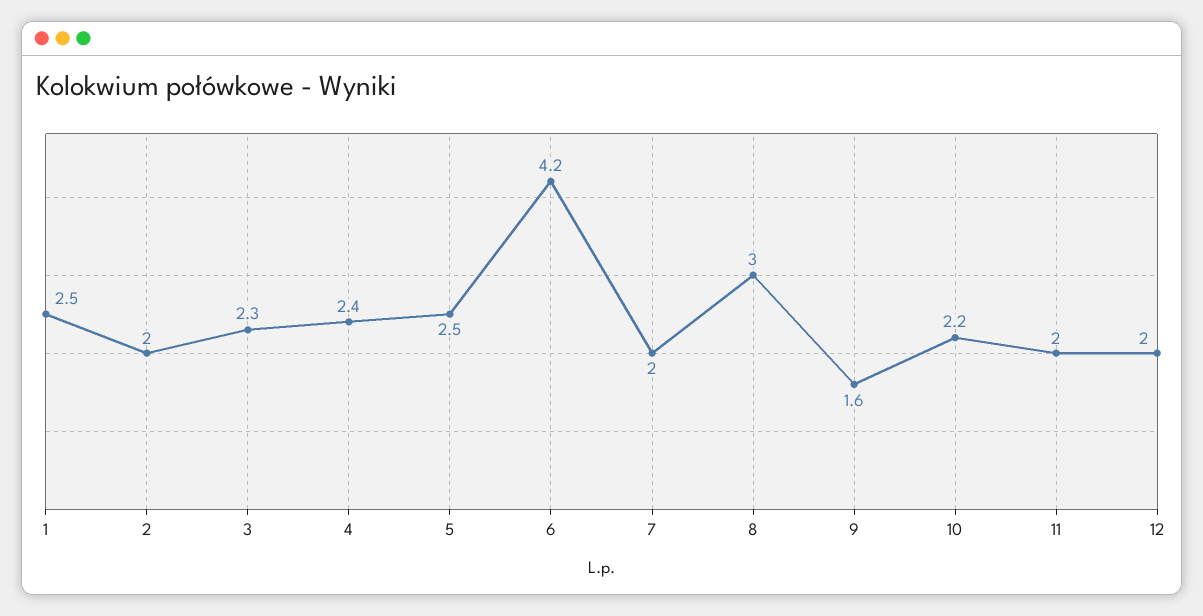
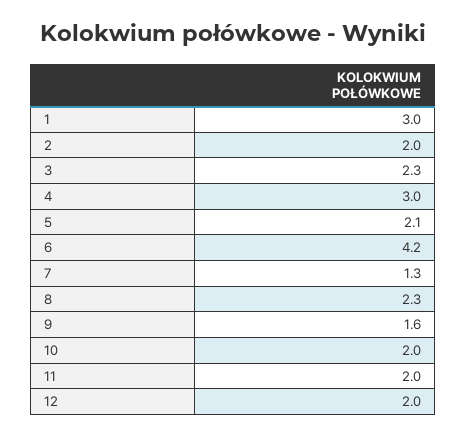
  {
-   "1": 2.5,
+   "1": 3,
    "2": 2,
    "3": 2.3,
-   "4": 2.4,
+   "4": 3,
-   "5": 2.5,
+   "5": 2.1,
    "6": 4.2,
-   "7": 2,
+   "7": 1.3,
-   "8": 3,
+   "8": 2.3,
    "9": 1.6,
-   "10": 2.2,
+   "10": 2,
    "11": 2,
    "12": 2
  }

